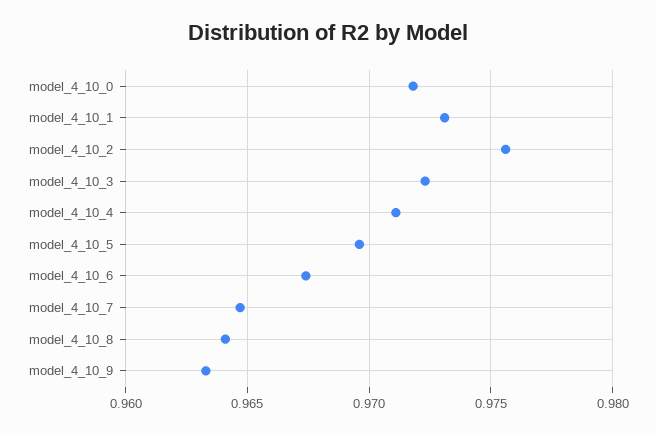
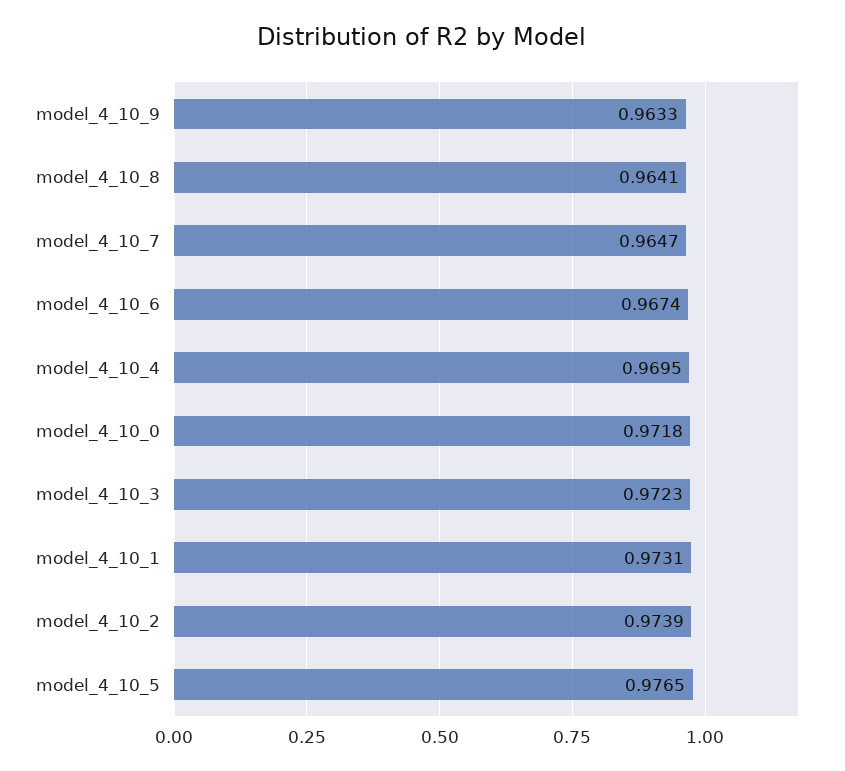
  {
    "model_4_10_0": 0.9718,
    "model_4_10_1": 0.9731,
-   "model_4_10_2": 0.9755,
+   "model_4_10_2": 0.9739,
    "model_4_10_3": 0.9723,
-   "model_4_10_4": 0.971,
+   "model_4_10_4": 0.9695,
-   "model_4_10_5": 0.9695,
+   "model_4_10_5": 0.9765,
    "model_4_10_6": 0.9674,
    "model_4_10_7": 0.9647,
    "model_4_10_8": 0.9641,
    "model_4_10_9": 0.9633
  }

